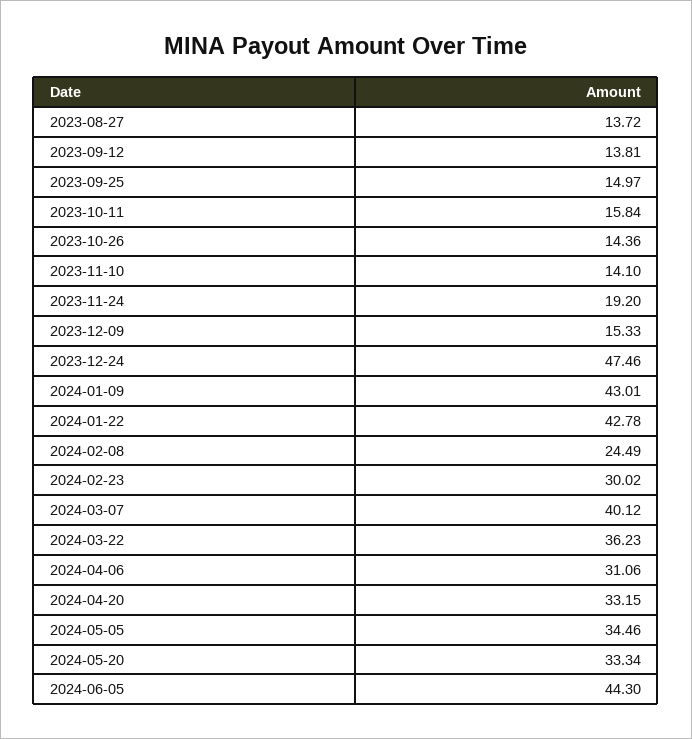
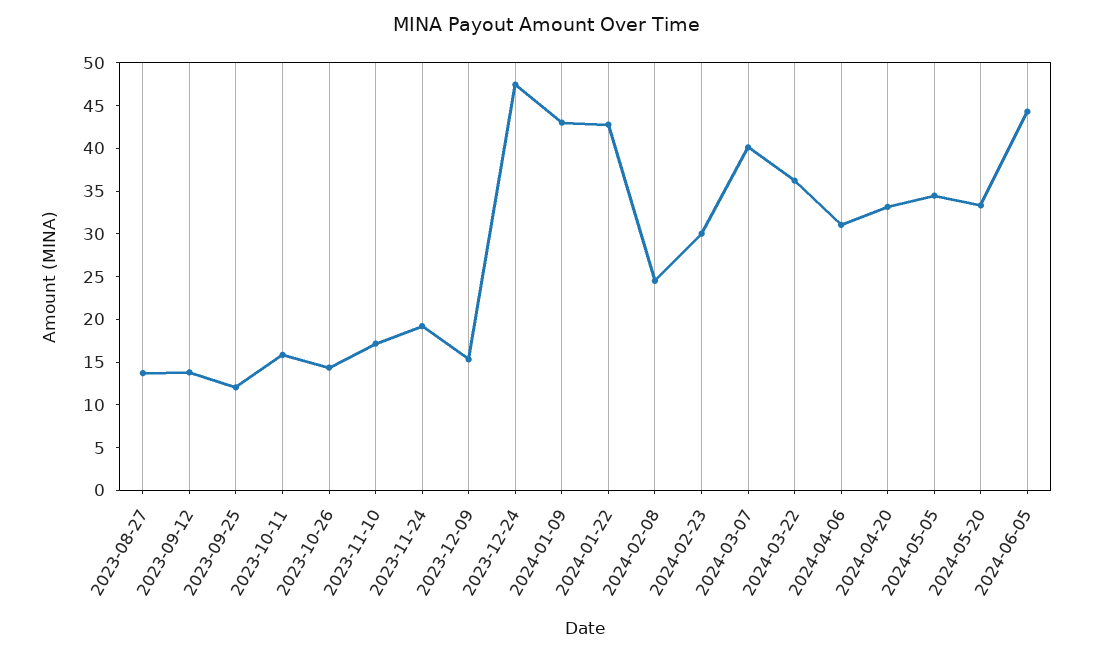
  {
    "2023-08-27": 13.72,
    "2023-09-12": 13.81,
-   "2023-09-25": 14.97,
+   "2023-09-25": 12,
    "2023-10-11": 15.84,
    "2023-10-26": 14.36,
-   "2023-11-10": 14.1,
+   "2023-11-10": 17,
    "2023-11-24": 19.2,
    "2023-12-09": 15.33,
    "2023-12-24": 47.46,
    "2024-01-09": 43.01,
    "2024-01-22": 42.78,
    "2024-02-08": 24.49,
    "2024-02-23": 30.02,
    "2024-03-07": 40.12,
    "2024-03-22": 36.23,
    "2024-04-06": 31.06,
    "2024-04-20": 33.15,
    "2024-05-05": 34.46,
    "2024-05-20": 33.34,
    "2024-06-05": 44.3
  }

